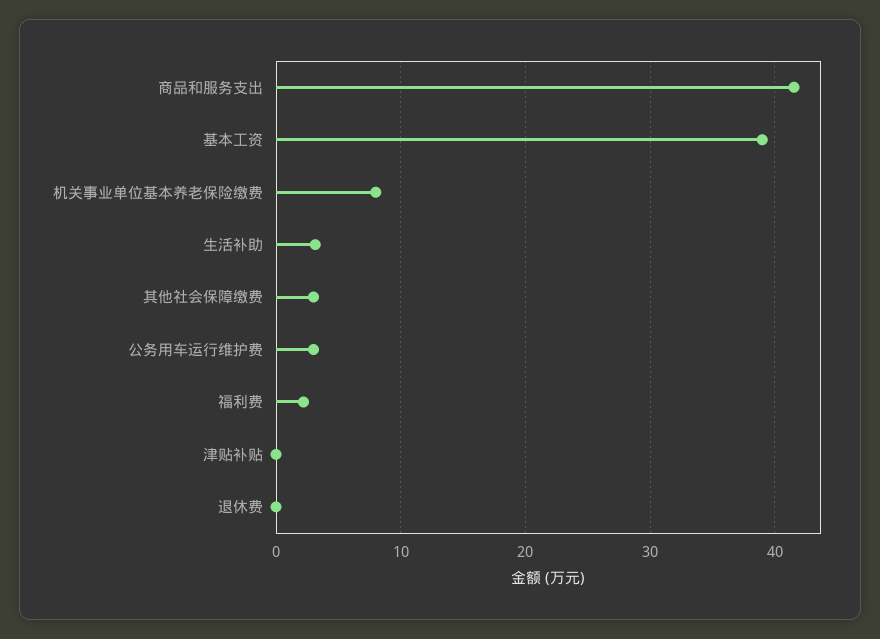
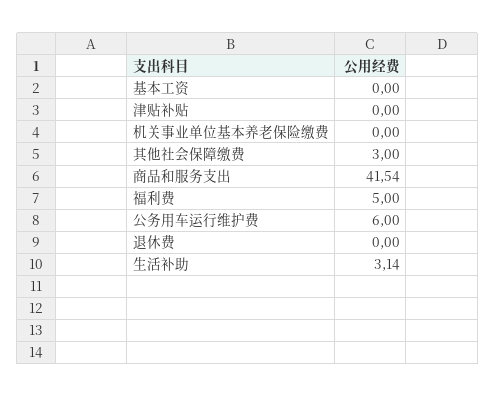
  {
    "商品和服务支出": 41.54,
-   "基本工资": 39,
+   "基本工资": 0,
-   "机关事业单位基本养老保险缴费": 8,
+   "机关事业单位基本养老保险缴费": 0,
    "生活补助": 3.14,
    "其他社会保障缴费": 3,
-   "公务用车运行维护费": 3,
+   "公务用车运行维护费": 6,
-   "福利费": 2,
+   "福利费": 5,
    "津贴补贴": 0,
    "退休费": 0
  }

